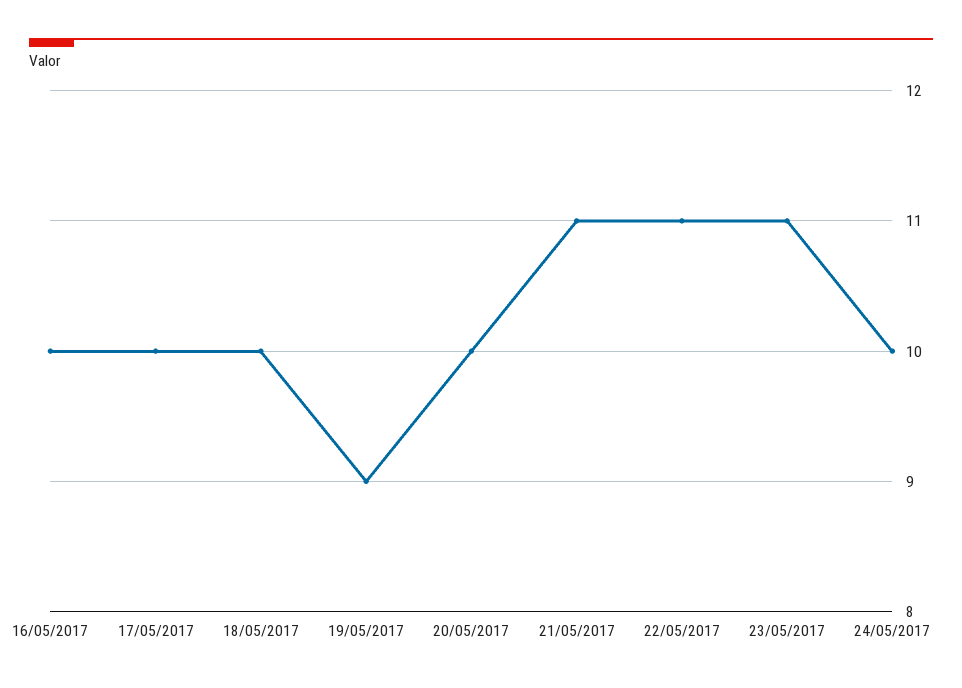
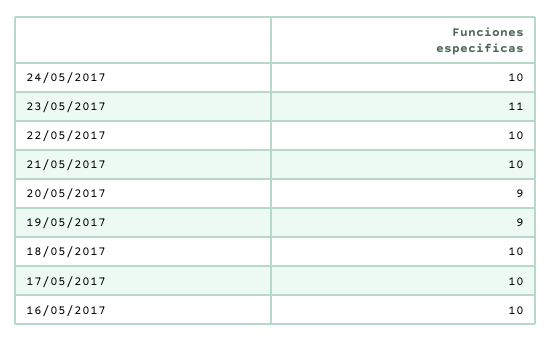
  {
    "16/05/2017": 10,
    "17/05/2017": 10,
    "18/05/2017": 10,
    "19/05/2017": 9,
-   "20/05/2017": 10,
+   "20/05/2017": 9,
-   "21/05/2017": 11,
+   "21/05/2017": 10,
-   "22/05/2017": 11,
+   "22/05/2017": 10,
    "23/05/2017": 11,
    "24/05/2017": 10
  }

